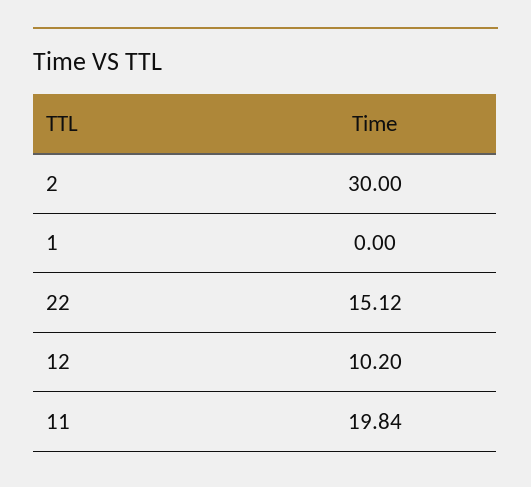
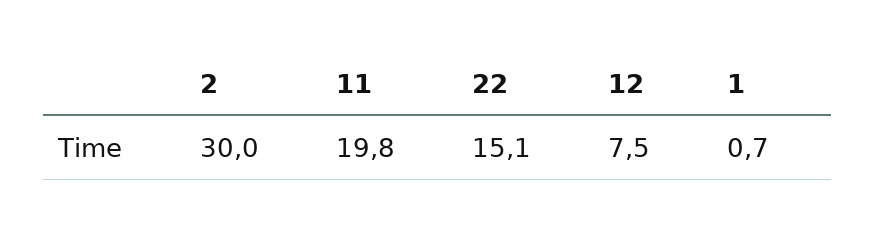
  {
    "2": 30,
-   "1": 0,
+   "1": 0.7,
    "22": 15.12,
-   "12": 10.2,
+   "12": 7.5,
    "11": 19.84
  }

